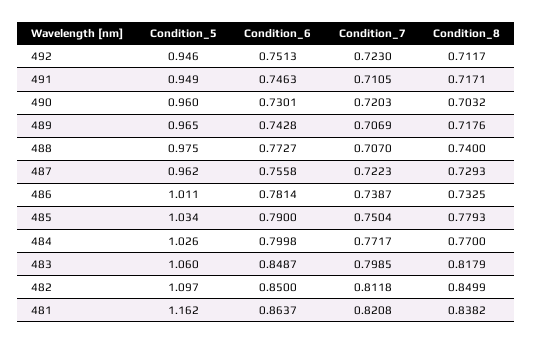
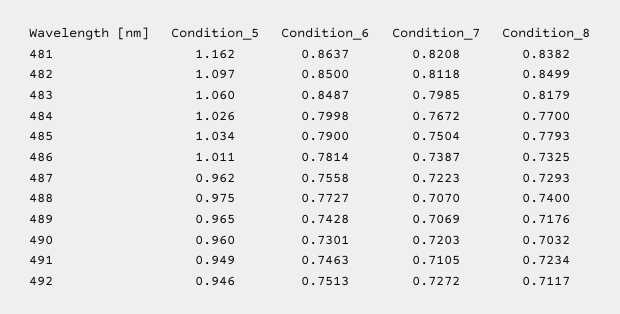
  {
    "Condition_5": {
      "492": 0.946,
      "491": 0.949,
      "490": 0.96,
      "489": 0.965,
      "488": 0.975,
      "487": 0.962,
      "486": 1.011,
      "485": 1.034,
      "484": 1.026,
      "483": 1.06,
      "482": 1.097,
      "481": 1.162
    },
    "Condition_6": {
      "492": 0.7513,
      "491": 0.7463,
      "490": 0.7301,
      "489": 0.7428,
      "488": 0.7727,
      "487": 0.7558,
      "486": 0.7814,
      "485": 0.79,
      "484": 0.7998,
      "483": 0.8487,
      "482": 0.85,
      "481": 0.8637
    },
    "Condition_7": {
-     "492": 0.723,
+     "492": 0.7272,
      "491": 0.7105,
      "490": 0.7203,
      "489": 0.7069,
      "488": 0.707,
      "487": 0.7223,
      "486": 0.7387,
      "485": 0.7504,
-     "484": 0.7717,
+     "484": 0.7672,
      "483": 0.7985,
      "482": 0.8118,
      "481": 0.8208
    },
    "Condition_8": {
      "492": 0.7117,
-     "491": 0.7171,
+     "491": 0.7234,
      "490": 0.7032,
      "489": 0.7176,
      "488": 0.74,
      "487": 0.7293,
      "486": 0.7325,
      "485": 0.7793,
      "484": 0.77,
      "483": 0.8179,
      "482": 0.8499,
      "481": 0.8382
    }
  }

